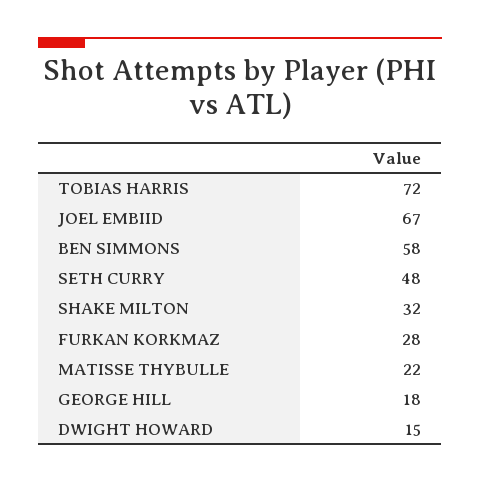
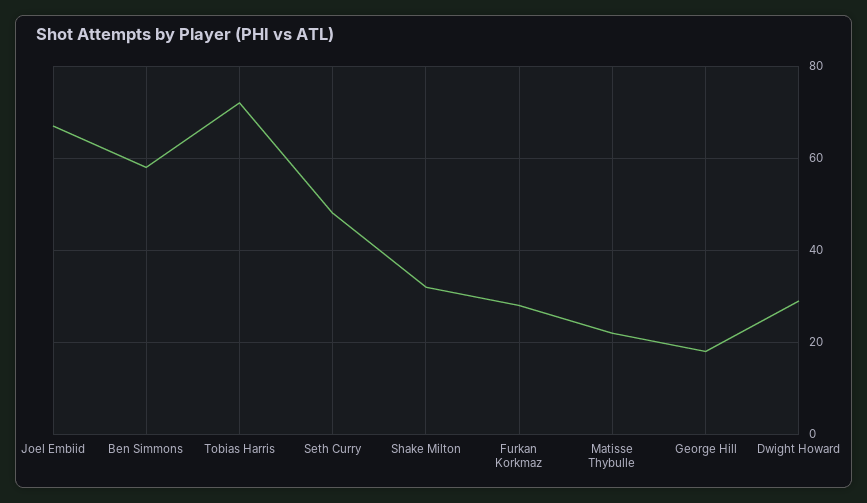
  {
    "TOBIAS HARRIS": 72,
    "JOEL EMBIID": 67,
    "BEN SIMMONS": 58,
    "SETH CURRY": 48,
    "SHAKE MILTON": 32,
    "FURKAN KORKMAZ": 28,
    "MATISSE THYBULLE": 22,
    "GEORGE HILL": 18,
-   "DWIGHT HOWARD": 15
+   "DWIGHT HOWARD": 30
  }

